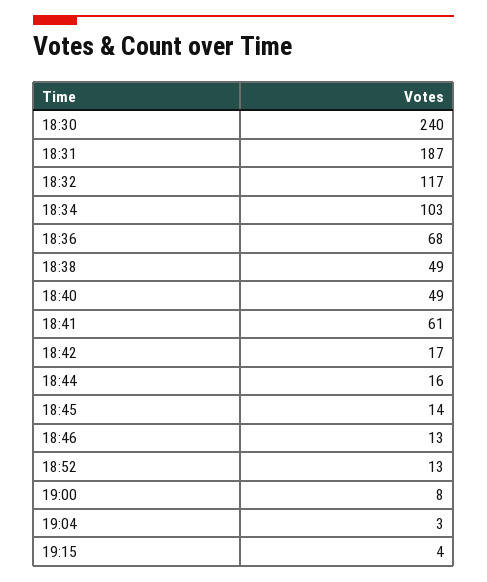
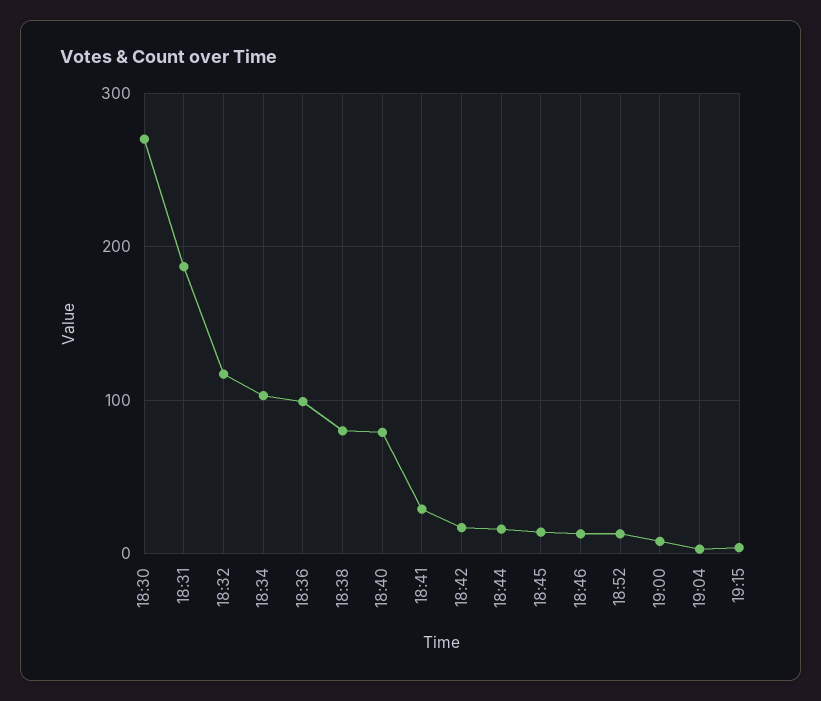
  {
-   "18:30": 240,
+   "18:30": 270,
    "18:31": 187,
    "18:32": 117,
    "18:34": 103,
-   "18:36": 68,
+   "18:36": 100,
-   "18:38": 49,
+   "18:38": 80,
-   "18:40": 49,
+   "18:40": 80,
-   "18:41": 61,
+   "18:41": 30,
    "18:42": 17,
    "18:44": 16,
    "18:45": 14,
    "18:46": 13,
    "18:52": 13,
    "19:00": 8,
    "19:04": 3,
    "19:15": 4
  }

